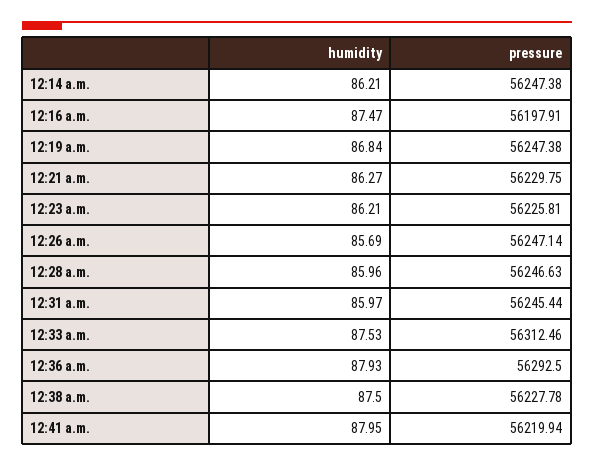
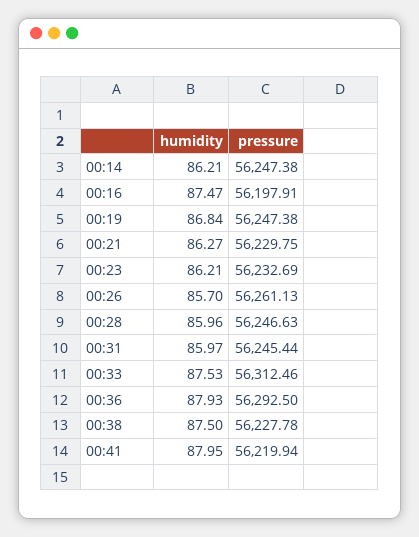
  {
    "humidity": {
      "12:14 a.m.": 86.21,
      "12:16 a.m.": 87.47,
      "12:19 a.m.": 86.84,
      "12:21 a.m.": 86.27,
      "12:23 a.m.": 86.21,
-     "12:26 a.m.": 85.69,
+     "12:26 a.m.": 85.7,
      "12:28 a.m.": 85.96,
      "12:31 a.m.": 85.97,
      "12:33 a.m.": 87.53,
      "12:36 a.m.": 87.93,
      "12:38 a.m.": 87.5,
      "12:41 a.m.": 87.95
    },
    "pressure": {
      "12:14 a.m.": 56247.38,
      "12:16 a.m.": 56197.91,
      "12:19 a.m.": 56247.38,
      "12:21 a.m.": 56229.75,
-     "12:23 a.m.": 56225.81,
+     "12:23 a.m.": 56232.69,
-     "12:26 a.m.": 56247.14,
+     "12:26 a.m.": 56261.13,
      "12:28 a.m.": 56246.63,
      "12:31 a.m.": 56245.44,
      "12:33 a.m.": 56312.46,
      "12:36 a.m.": 56292.5,
      "12:38 a.m.": 56227.78,
      "12:41 a.m.": 56219.94
    }
  }

